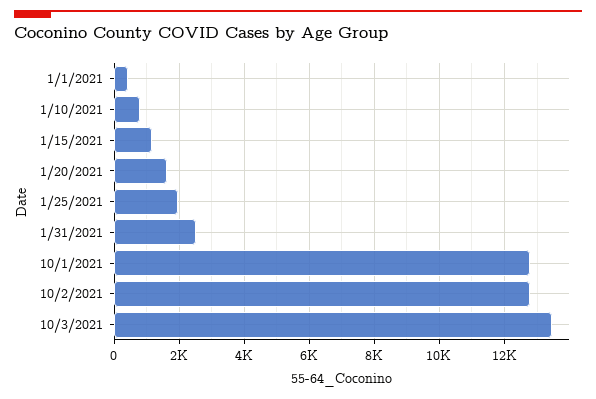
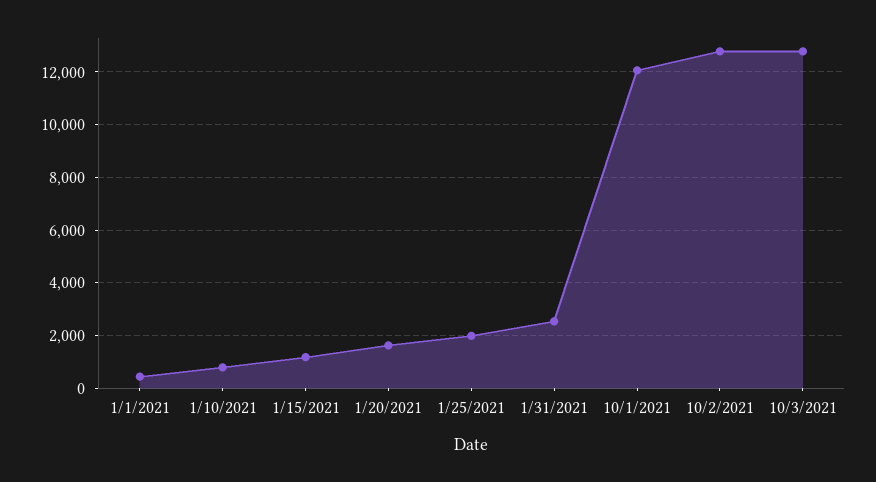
  {
    "1/1/2021": 400,
    "1/10/2021": 800,
    "1/15/2021": 1200,
    "1/20/2021": 1600,
    "1/25/2021": 2000,
    "1/31/2021": 2600,
-   "10/1/2021": 12800,
+   "10/1/2021": 12000,
    "10/2/2021": 12800,
-   "10/3/2021": 13400
+   "10/3/2021": 12750
  }

